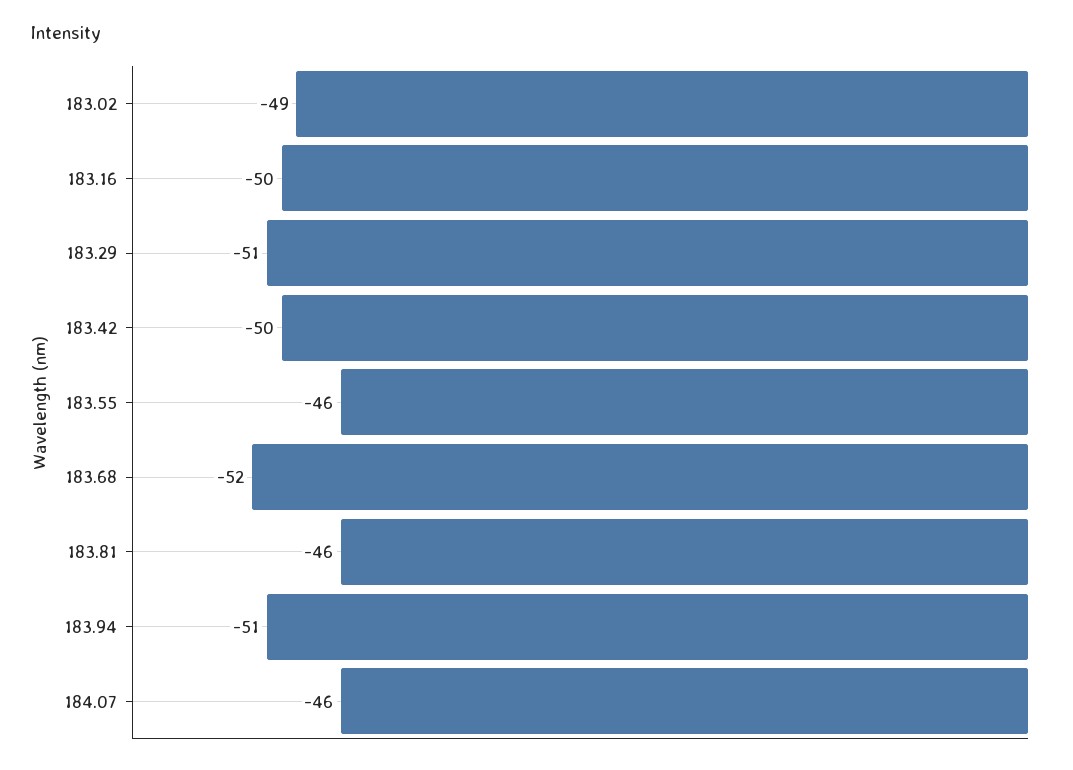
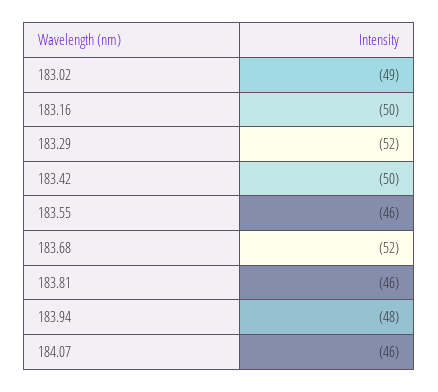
  {
    "183.02": -49,
    "183.16": -50,
-   "183.29": -51,
+   "183.29": -52,
    "183.42": -50,
    "183.55": -46,
    "183.68": -52,
    "183.81": -46,
-   "183.94": -51,
+   "183.94": -48,
    "184.07": -46
  }

